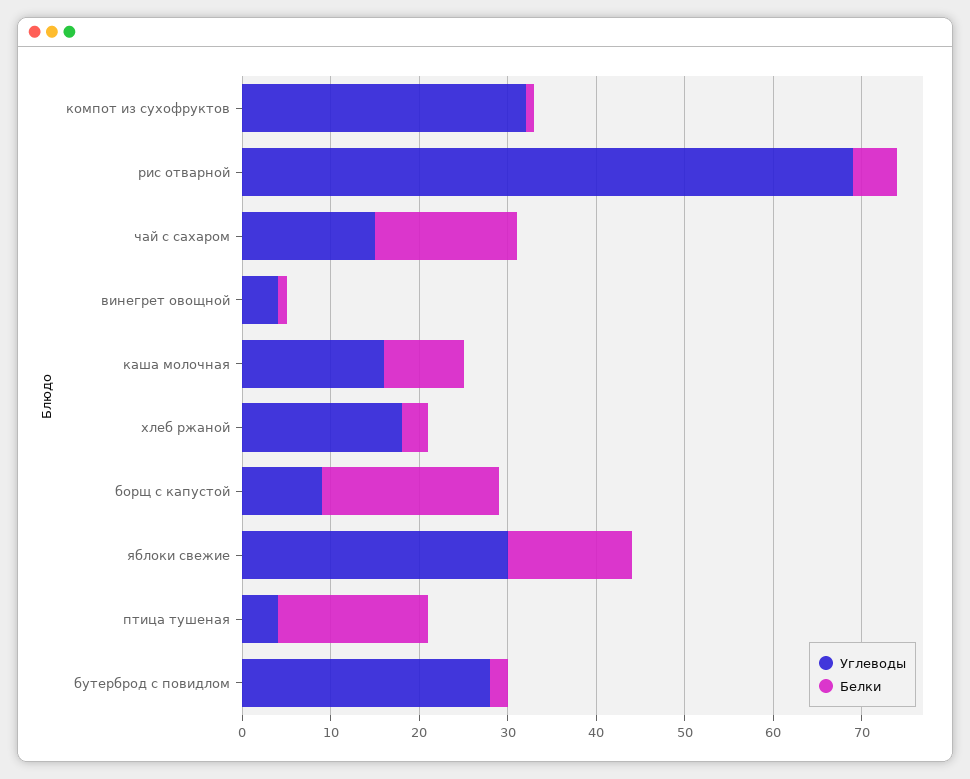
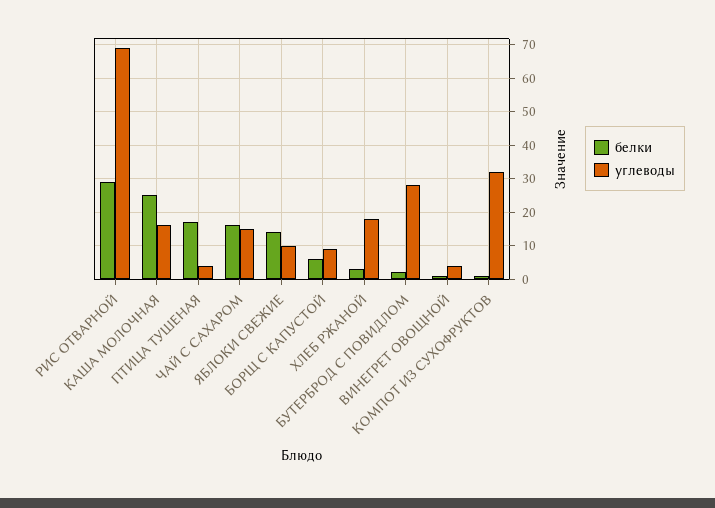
  {
    "Углеводы": {
      "компот из сухофруктов": 32,
      "рис отварной": 69,
      "чай с сахаром": 15,
      "винегрет овощной": 4,
      "каша молочная": 16,
      "хлеб ржаной": 18,
      "борщ с капустой": 9,
-     "яблоки свежие": 30,
+     "яблоки свежие": 10,
      "птица тушеная": 4,
      "бутерброд с повидлом": 28
    },
    "Белки": {
      "компот из сухофруктов": 1,
-     "рис отварной": 5,
+     "рис отварной": 30,
      "чай с сахаром": 16,
      "винегрет овощной": 1,
-     "каша молочная": 9,
+     "каша молочная": 25,
      "хлеб ржаной": 3,
-     "борщ с капустой": 20,
+     "борщ с капустой": 5,
      "яблоки свежие": 14,
      "птица тушеная": 17,
      "бутерброд с повидлом": 2
    }
  }

